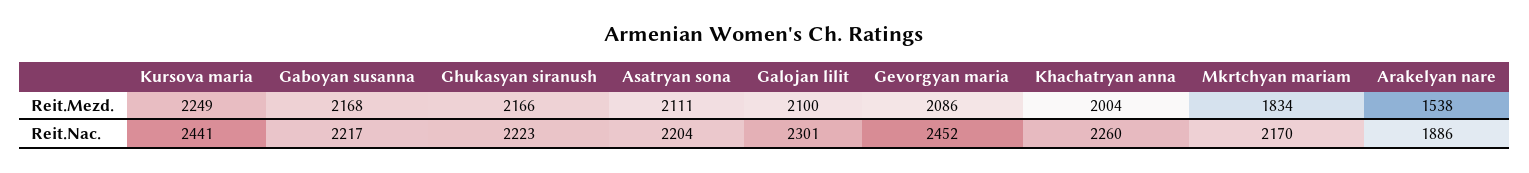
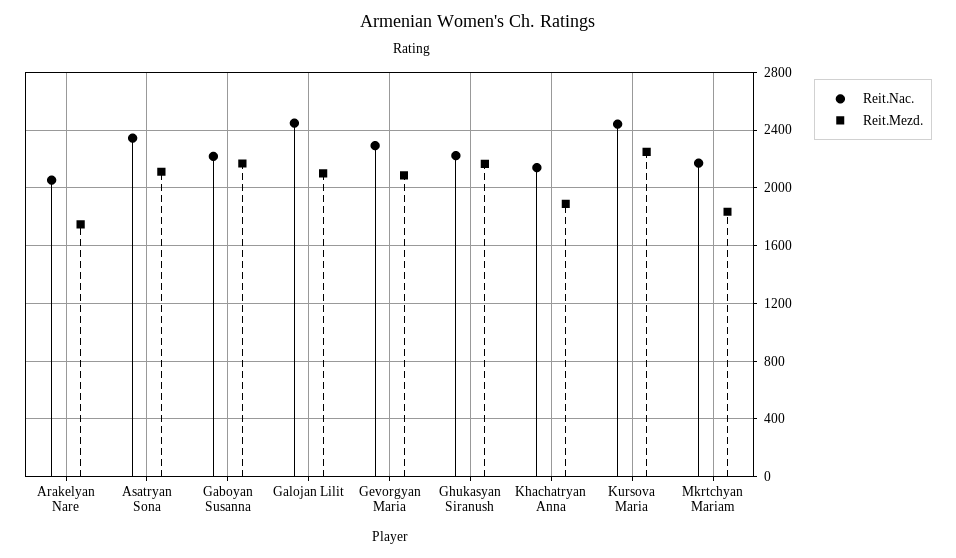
  {
    "Reit.Mezd.": {
      "Kursova maria": 2249,
      "Gaboyan susanna": 2168,
      "Ghukasyan siranush": 2166,
      "Asatryan sona": 2111,
      "Galojan lilit": 2100,
      "Gevorgyan maria": 2086,
-     "Khachatryan anna": 2004,
+     "Khachatryan anna": 1900,
      "Mkrtchyan mariam": 1834,
-     "Arakelyan nare": 1538
+     "Arakelyan nare": 1750
    },
    "Reit.Nac.": {
      "Kursova maria": 2441,
      "Gaboyan susanna": 2217,
      "Ghukasyan siranush": 2223,
-     "Asatryan sona": 2204,
+     "Asatryan sona": 2350,
-     "Galojan lilit": 2301,
+     "Galojan lilit": 2450,
-     "Gevorgyan maria": 2452,
+     "Gevorgyan maria": 2300,
-     "Khachatryan anna": 2260,
+     "Khachatryan anna": 2150,
      "Mkrtchyan mariam": 2170,
-     "Arakelyan nare": 1886
+     "Arakelyan nare": 2050
    }
  }

